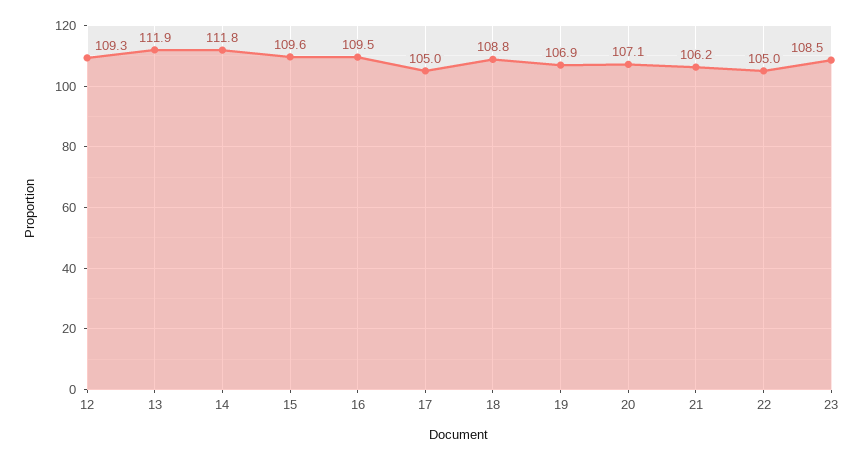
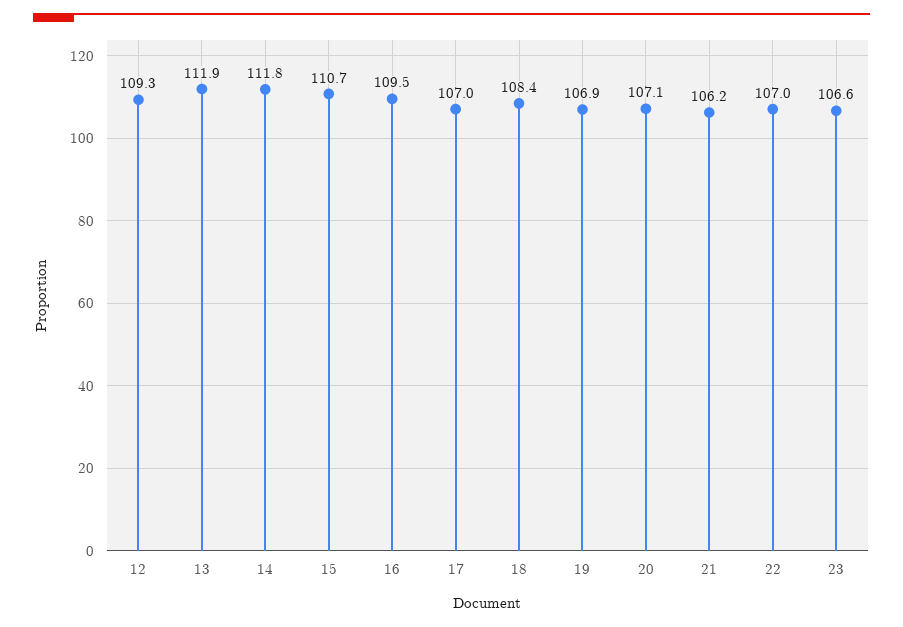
  {
    "12": 109.3,
    "13": 111.9,
    "14": 111.8,
-   "15": 109.6,
+   "15": 110.7,
    "16": 109.5,
-   "17": 105,
+   "17": 107,
-   "18": 108.8,
+   "18": 108.4,
    "19": 106.9,
    "20": 107.1,
    "21": 106.2,
-   "22": 105,
+   "22": 107,
-   "23": 108.5
+   "23": 106.6
  }

